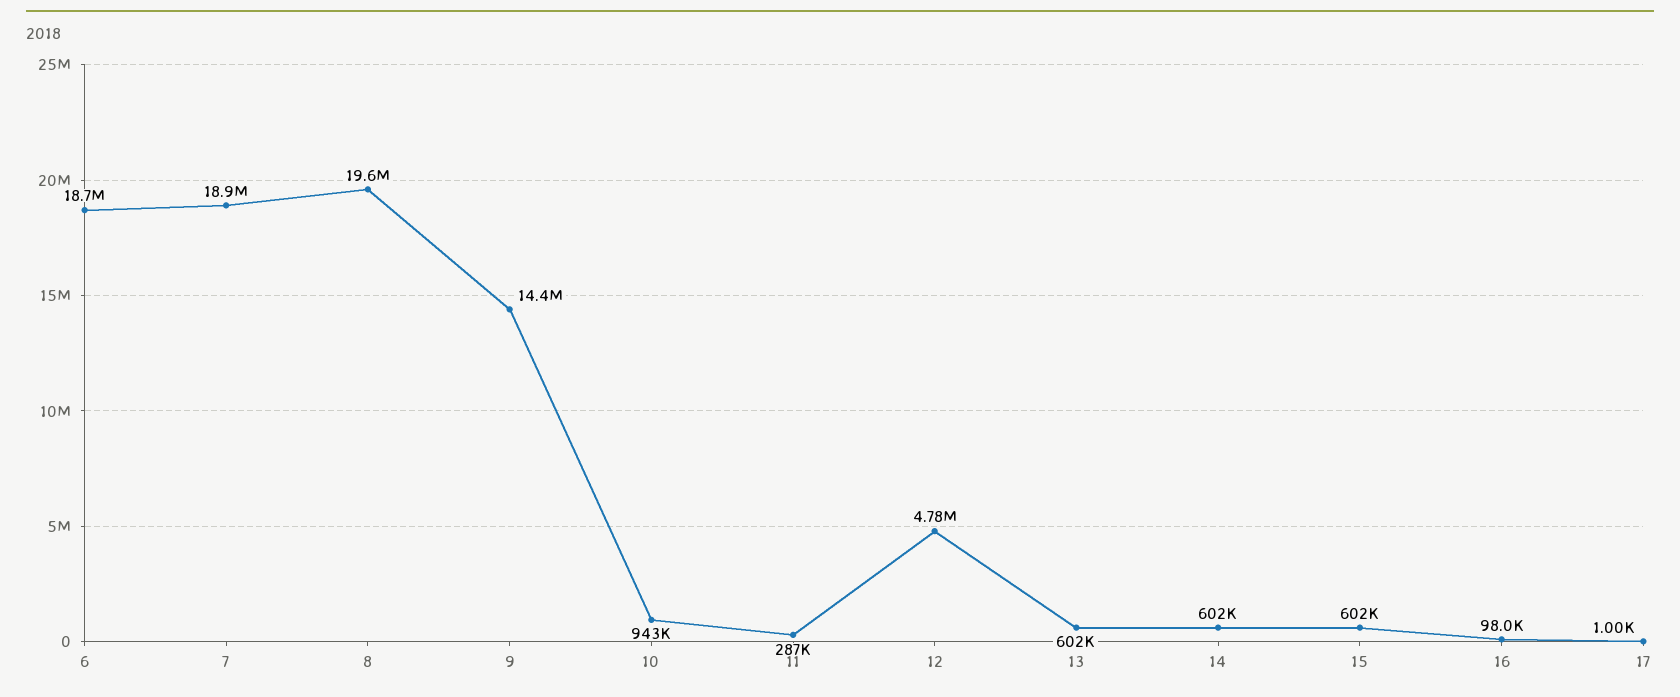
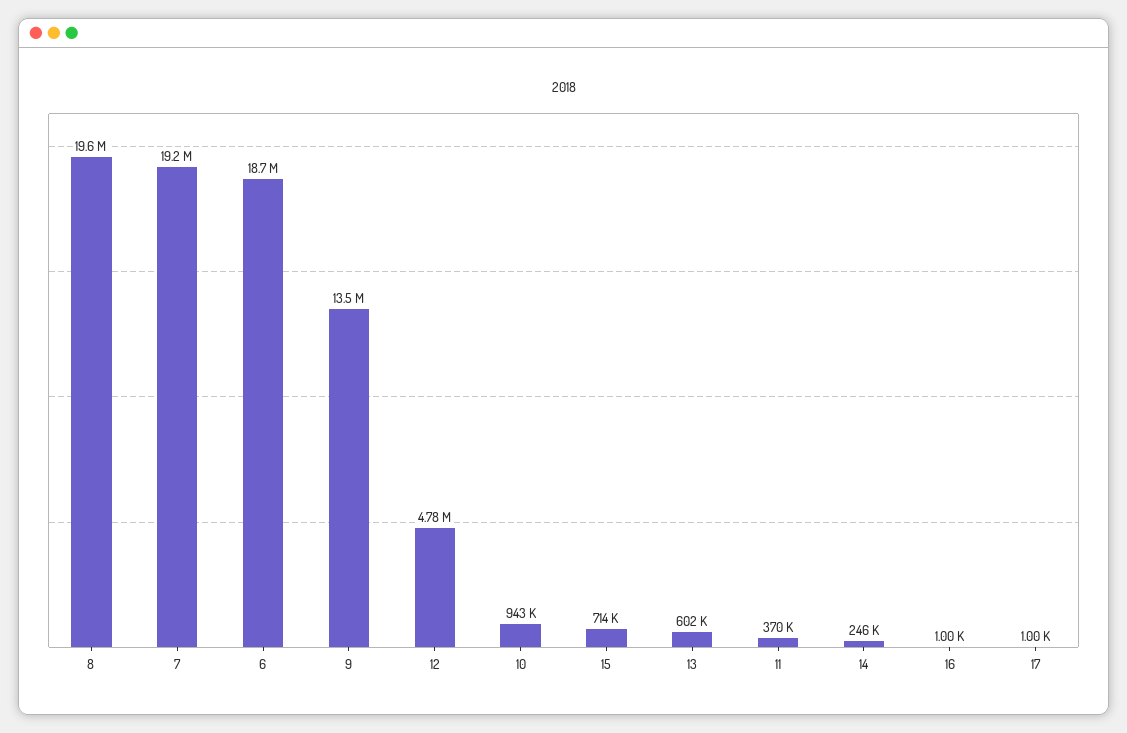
  {
    "6": 18700000,
-   "7": 18900000,
+   "7": 19200000,
    "8": 19600000,
-   "9": 14400000,
+   "9": 13500000,
    "10": 943000,
-   "11": 287000,
+   "11": 370000,
    "12": 4780000,
    "13": 602000,
-   "14": 602000,
+   "14": 246000,
-   "15": 602000,
+   "15": 714000,
-   "16": 98000,
+   "16": 1000,
    "17": 1000
  }

